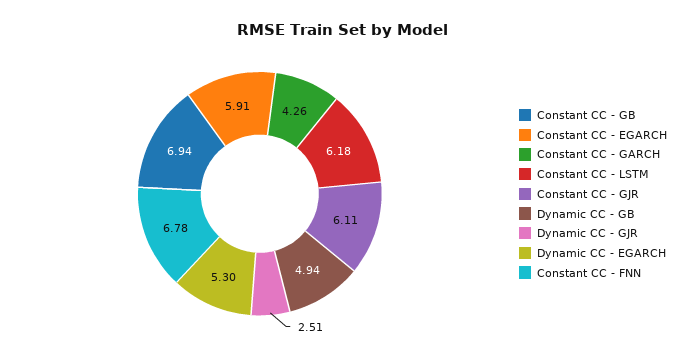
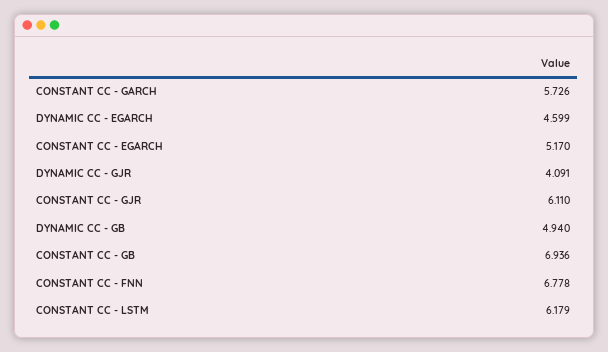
  {
    "Constant CC - GB": 6.936,
-   "Constant CC - EGARCH": 5.91,
+   "Constant CC - EGARCH": 5.17,
-   "Constant CC - GARCH": 4.26,
+   "Constant CC - GARCH": 5.726,
    "Constant CC - LSTM": 6.179,
    "Constant CC - GJR": 6.11,
    "Dynamic CC - GB": 4.94,
-   "Dynamic CC - GJR": 2.51,
+   "Dynamic CC - GJR": 4.091,
-   "Dynamic CC - EGARCH": 5.3,
+   "Dynamic CC - EGARCH": 4.599,
    "Constant CC - FNN": 6.778
  }

